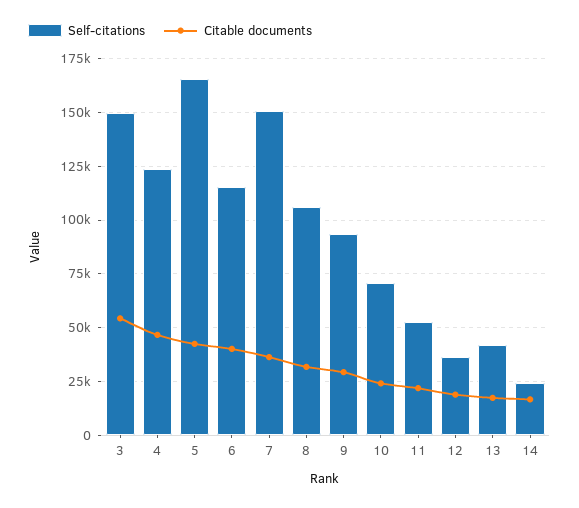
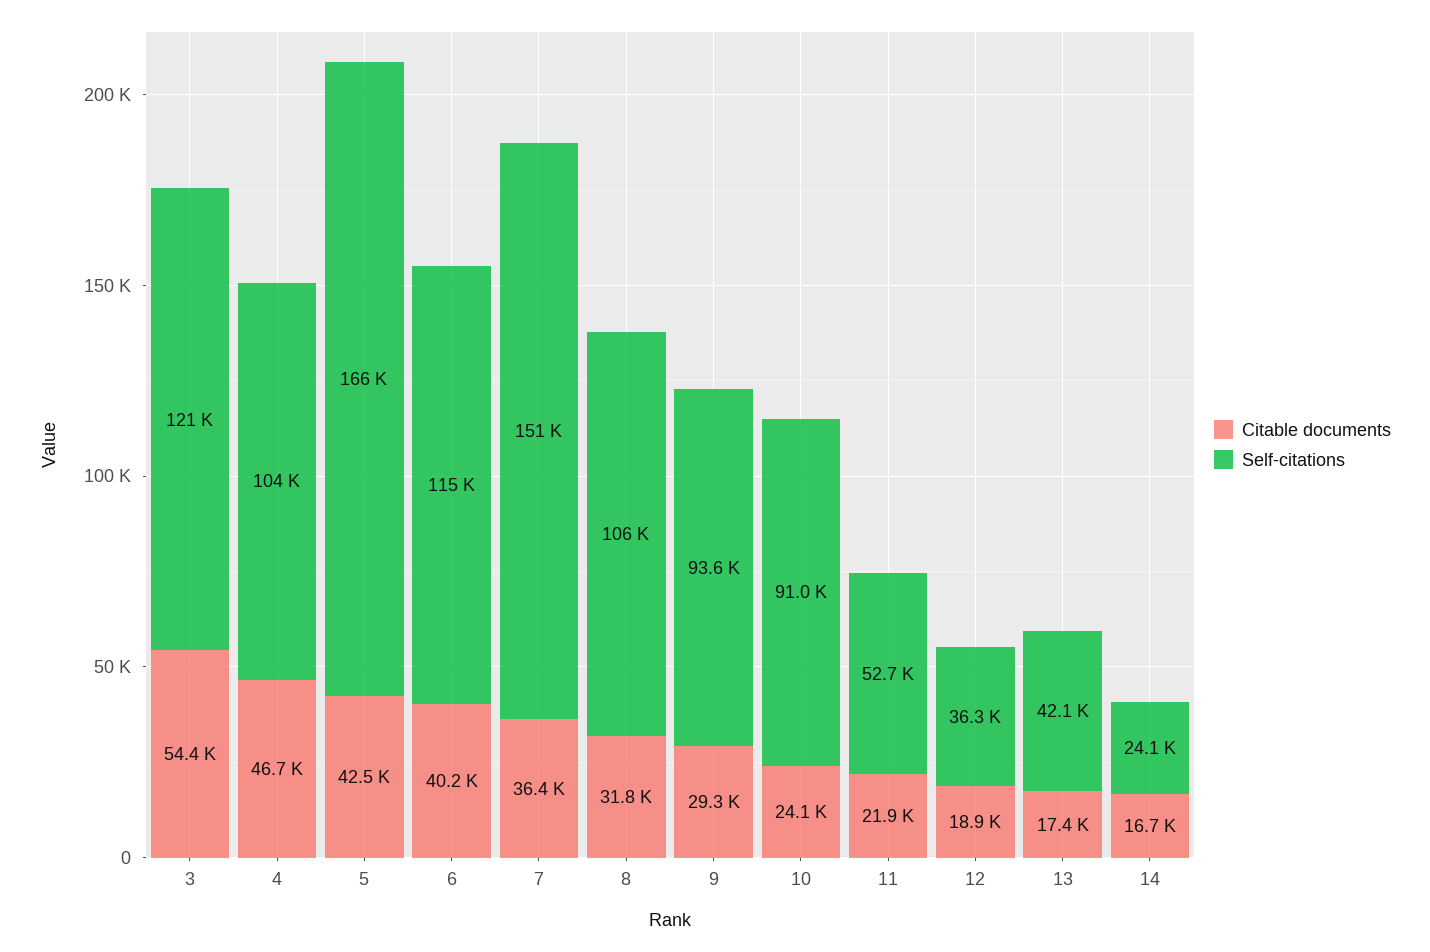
  {
    "Self-citations": {
-     "3": 150000,
+     "3": 121000,
-     "4": 125000,
+     "4": 104000,
      "5": 166000,
      "6": 115000,
      "7": 151000,
      "8": 106000,
      "9": 93600,
-     "10": 70000,
+     "10": 91000,
      "11": 52700,
      "12": 36300,
      "13": 42100,
      "14": 24100
    },
    "Citable documents": {
      "3": 54400,
      "4": 46700,
      "5": 42500,
      "6": 40200,
      "7": 36400,
      "8": 31800,
      "9": 29300,
      "10": 24100,
      "11": 21900,
      "12": 18900,
      "13": 17400,
      "14": 16700
    }
  }

